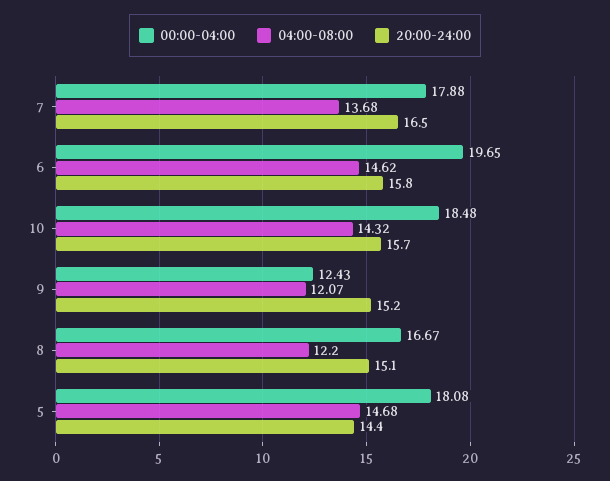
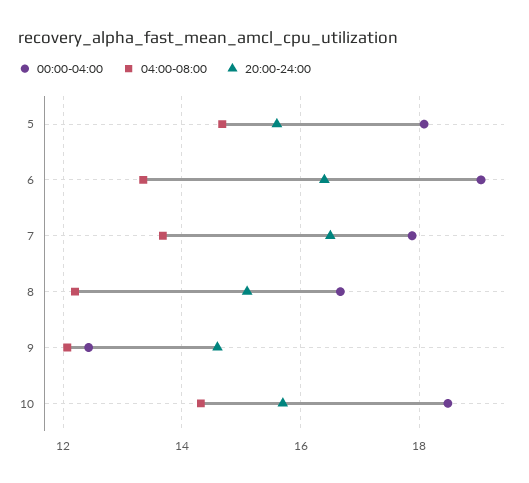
  {
    "00:00-04:00": {
      "7": 17.88,
-     "6": 19.65,
+     "6": 19,
      "10": 18.48,
      "9": 12.43,
      "8": 16.67,
      "5": 18.08
    },
    "04:00-08:00": {
      "7": 13.68,
-     "6": 14.62,
+     "6": 13.4,
      "10": 14.32,
      "9": 12.07,
      "8": 12.2,
      "5": 14.68
    },
    "20:00-24:00": {
      "7": 16.5,
-     "6": 15.8,
+     "6": 16.4,
      "10": 15.7,
-     "9": 15.2,
+     "9": 14.6,
      "8": 15.1,
-     "5": 14.4
+     "5": 15.6
    }
  }

